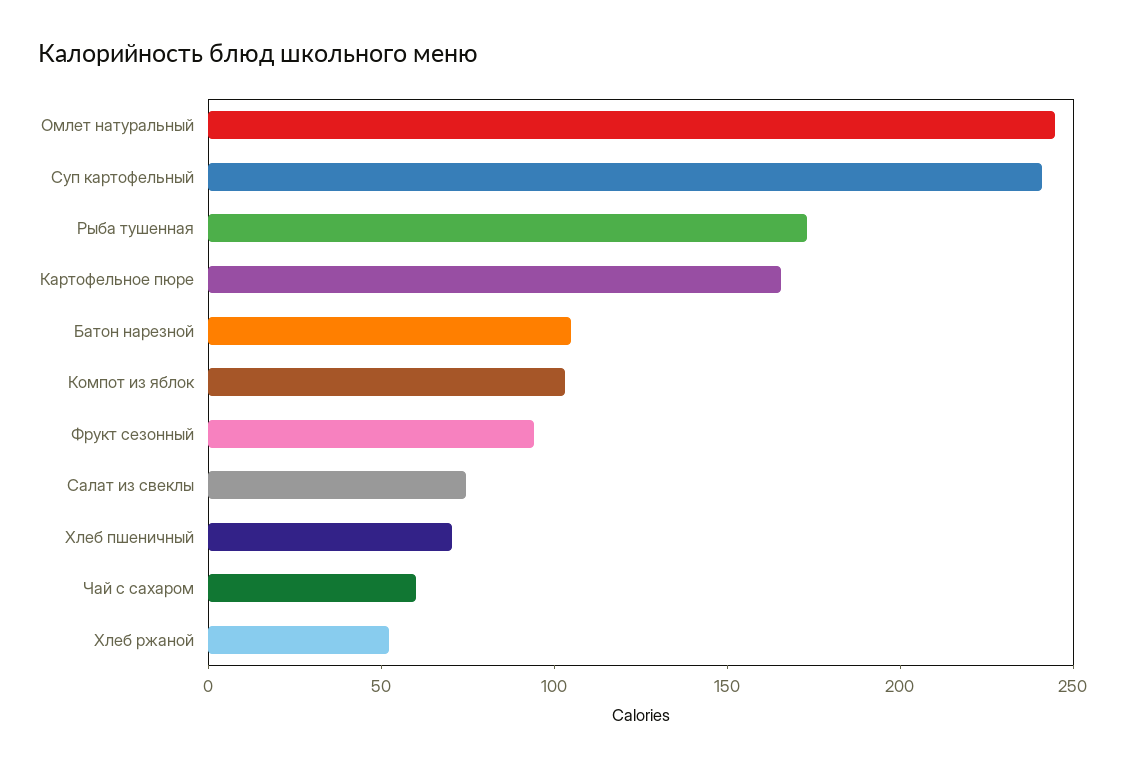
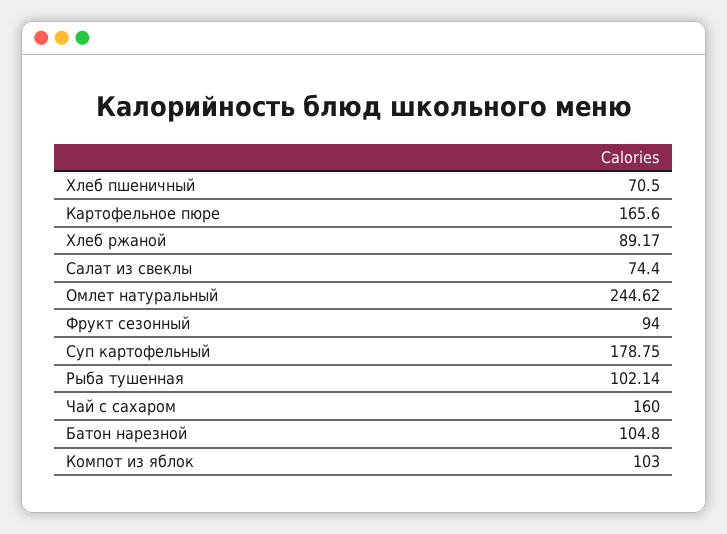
  {
    "Омлет натуральный": 244.62,
-   "Суп картофельный": 240,
+   "Суп картофельный": 178.75,
-   "Рыба тушенная": 170,
+   "Рыба тушенная": 102.14,
    "Картофельное пюре": 165.6,
    "Батон нарезной": 104.8,
    "Компот из яблок": 103,
    "Фрукт сезонный": 94,
    "Салат из свеклы": 74.4,
    "Хлеб пшеничный": 70.5,
-   "Чай с сахаром": 60,
+   "Чай с сахаром": 160,
-   "Хлеб ржаной": 50
+   "Хлеб ржаной": 89.17
  }

